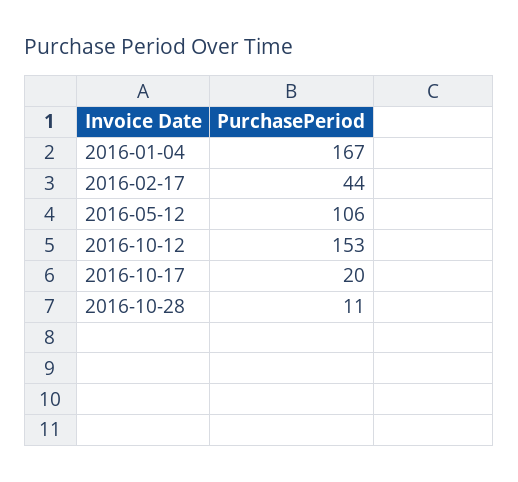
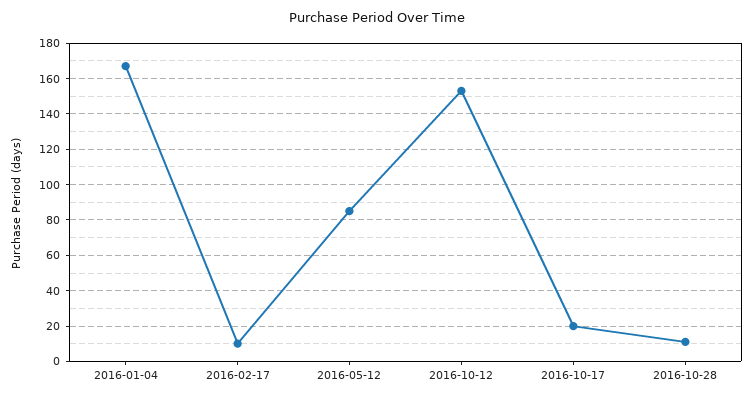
  {
    "2016-01-04": 167,
-   "2016-02-17": 44,
+   "2016-02-17": 10,
-   "2016-05-12": 106,
+   "2016-05-12": 85,
    "2016-10-12": 153,
    "2016-10-17": 20,
    "2016-10-28": 11
  }

